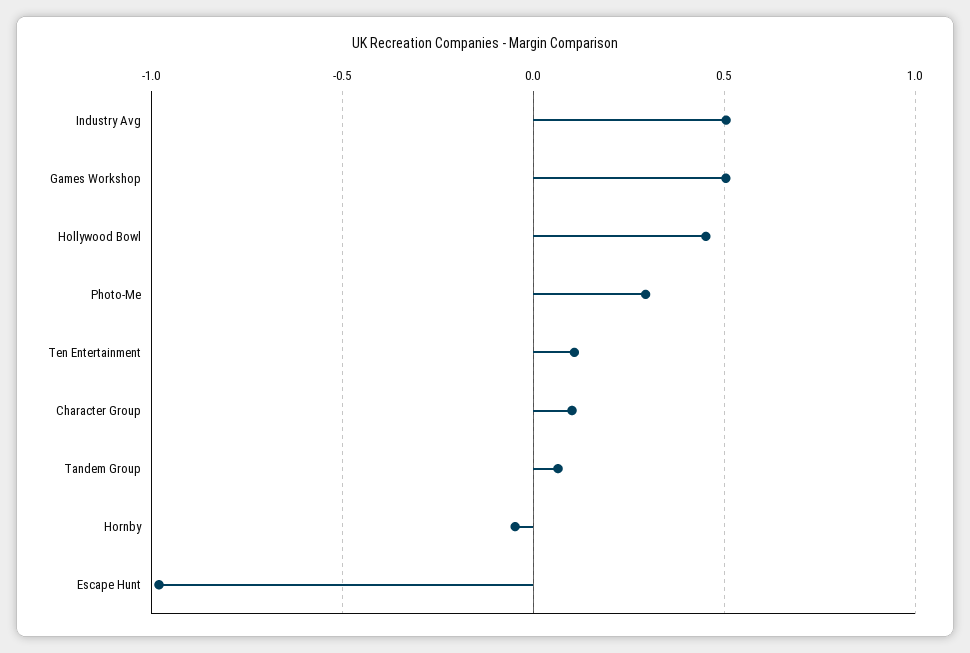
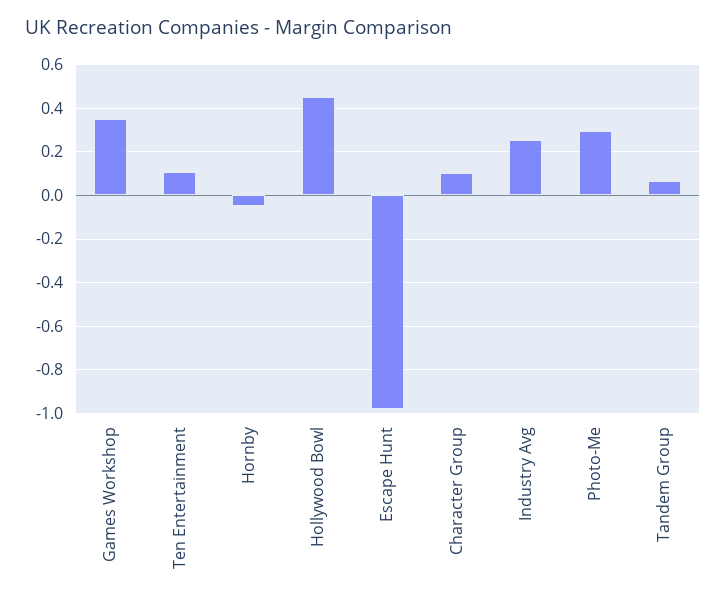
  {
-   "Industry Avg": 0.5,
+   "Industry Avg": 0.25,
-   "Games Workshop": 0.5,
+   "Games Workshop": 0.35,
    "Hollywood Bowl": 0.45,
    "Photo-Me": 0.3,
    "Ten Entertainment": 0.1,
    "Character Group": 0.1,
    "Tandem Group": 0.05,
    "Hornby": -0.05,
    "Escape Hunt": -1
  }

